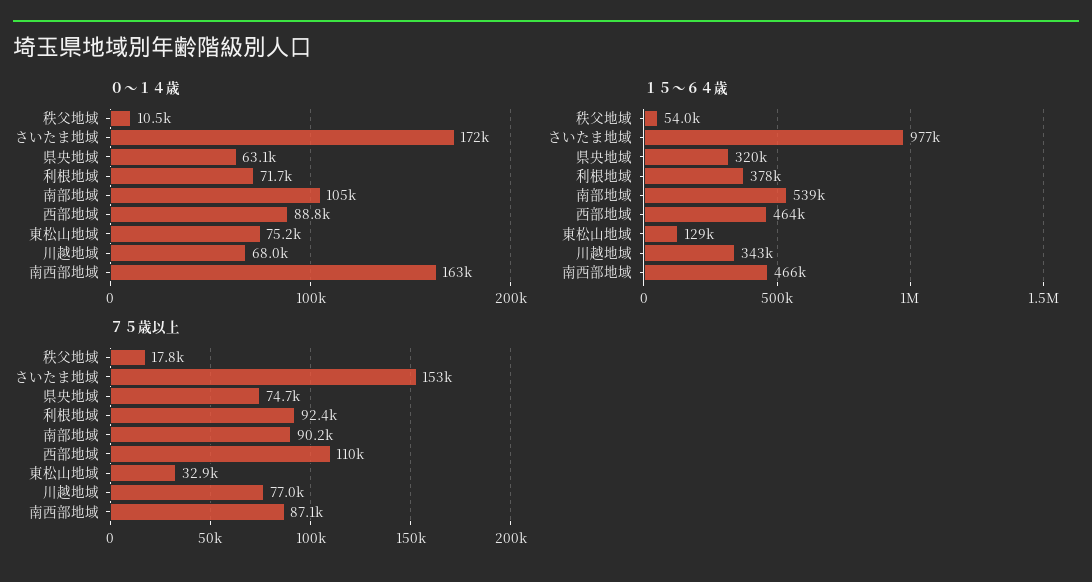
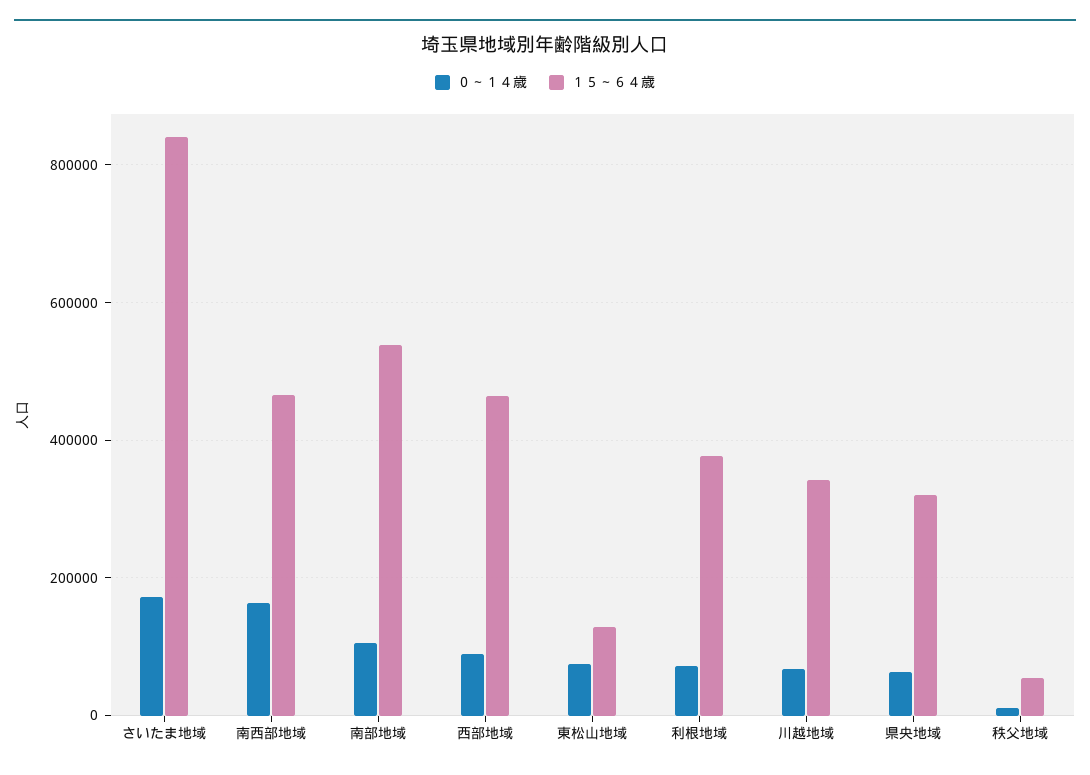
  {
    "０～１４歳": {
      "秩父地域": 10500,
      "さいたま地域": 172000,
      "県央地域": 63100,
      "利根地域": 71700,
      "南部地域": 105000,
      "西部地域": 88800,
      "東松山地域": 75200,
      "川越地域": 68000,
      "南西部地域": 163000
    },
    "１５～６４歳": {
      "秩父地域": 54000,
-     "さいたま地域": 977000,
+     "さいたま地域": 840000,
      "県央地域": 320000,
      "利根地域": 378000,
      "南部地域": 539000,
      "西部地域": 464000,
      "東松山地域": 129000,
      "川越地域": 343000,
      "南西部地域": 466000
-   },
+   }
-   "７５歳以上": {
-     "秩父地域": 17800,
-     "さいたま地域": 153000,
-     "県央地域": 74700,
-     "利根地域": 92400,
-     "南部地域": 90200,
-     "西部地域": 110000,
-     "東松山地域": 32900,
-     "川越地域": 77000,
-     "南西部地域": 87100
-   }
  }

